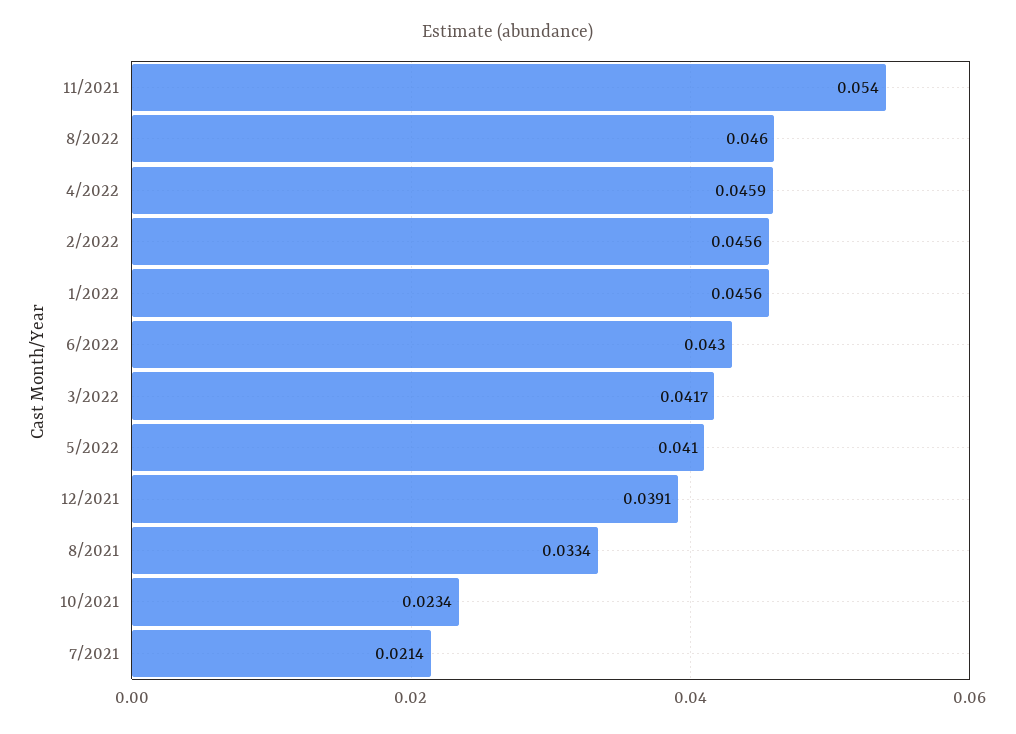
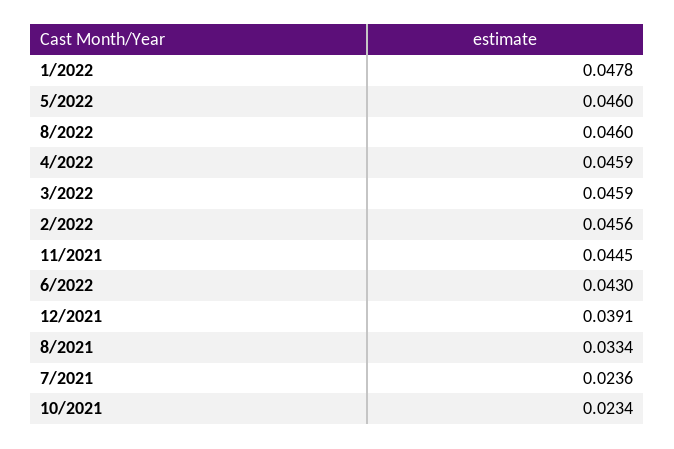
  {
-   "11/2021": 0.054,
+   "11/2021": 0.0445,
    "8/2022": 0.046,
    "4/2022": 0.0459,
    "2/2022": 0.0456,
-   "1/2022": 0.0456,
+   "1/2022": 0.0478,
    "6/2022": 0.043,
-   "3/2022": 0.0417,
+   "3/2022": 0.0459,
-   "5/2022": 0.041,
+   "5/2022": 0.046,
    "12/2021": 0.0391,
    "8/2021": 0.0334,
    "10/2021": 0.0234,
-   "7/2021": 0.0214
+   "7/2021": 0.0236
  }

